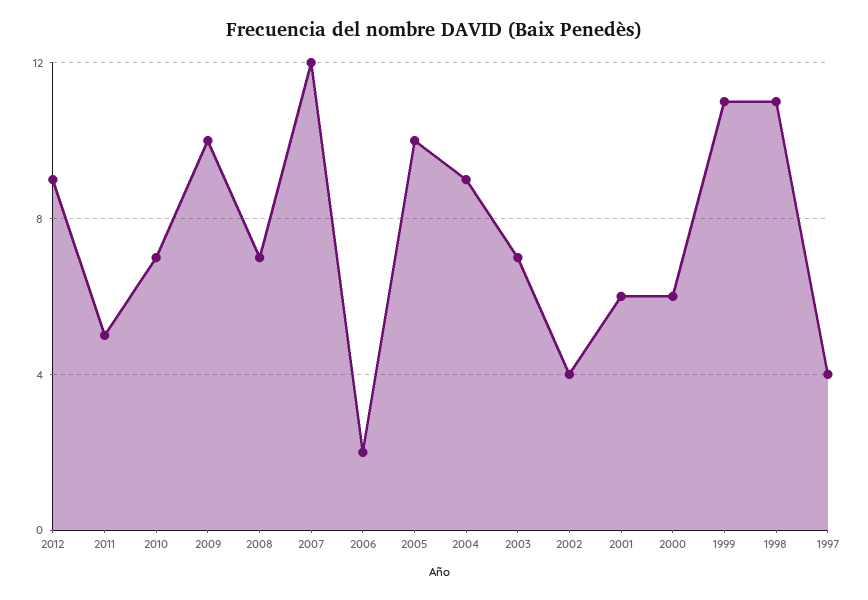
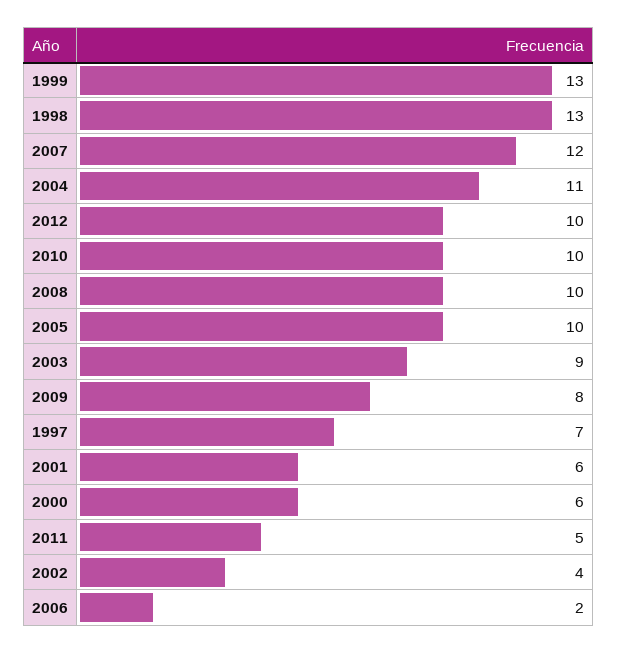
  {
-   "2012": 9,
+   "2012": 10,
    "2011": 5,
-   "2010": 7,
+   "2010": 10,
-   "2009": 10,
+   "2009": 8,
-   "2008": 7,
+   "2008": 10,
    "2007": 12,
    "2006": 2,
    "2005": 10,
-   "2004": 9,
+   "2004": 11,
-   "2003": 7,
+   "2003": 9,
    "2002": 4,
    "2001": 6,
    "2000": 6,
-   "1999": 11,
+   "1999": 13,
-   "1998": 11,
+   "1998": 13,
-   "1997": 4
+   "1997": 7
  }

